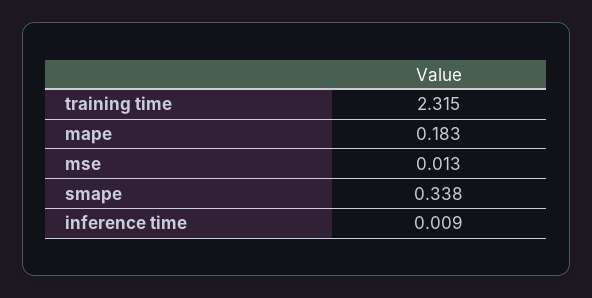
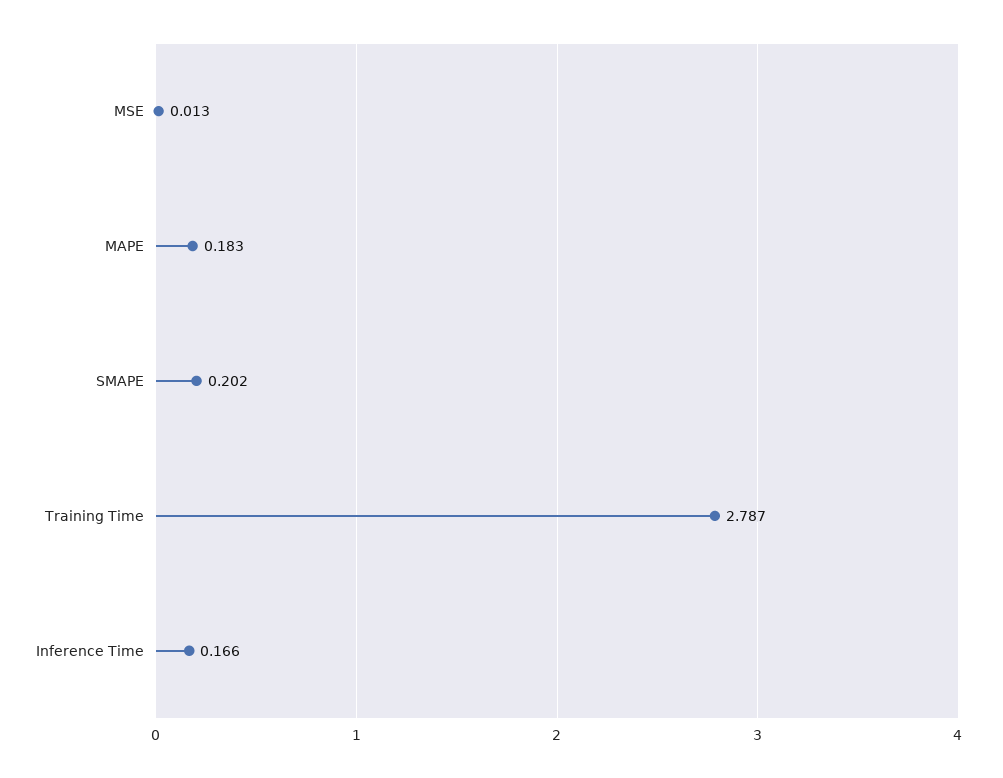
  {
-   "training time": 2.315,
+   "training time": 2.787,
    "mape": 0.183,
    "mse": 0.013,
-   "smape": 0.338,
+   "smape": 0.202,
-   "inference time": 0.009
+   "inference time": 0.166
  }

